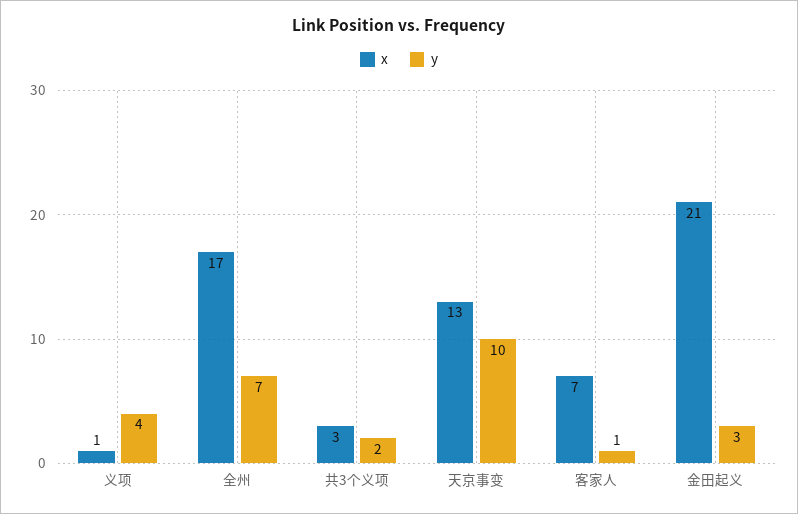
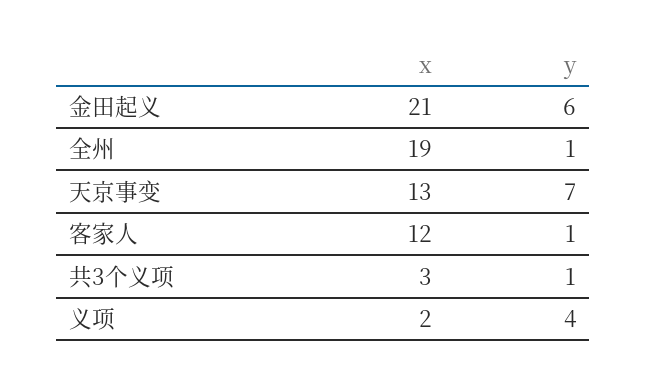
  {
    "x": {
-     "义项": 1,
+     "义项": 2,
-     "全州": 17,
+     "全州": 19,
      "共3个义项": 3,
      "天京事变": 13,
-     "客家人": 7,
+     "客家人": 12,
      "金田起义": 21
    },
    "y": {
      "义项": 4,
-     "全州": 7,
+     "全州": 1,
-     "共3个义项": 2,
+     "共3个义项": 1,
-     "天京事变": 10,
+     "天京事变": 7,
      "客家人": 1,
-     "金田起义": 3
+     "金田起义": 6
    }
  }

